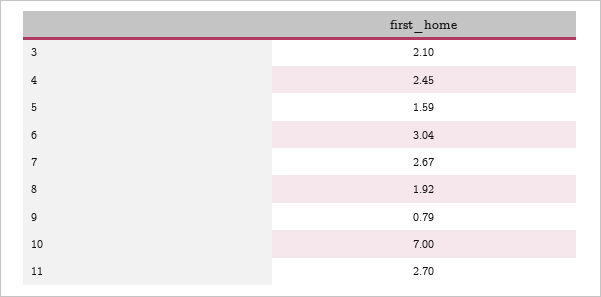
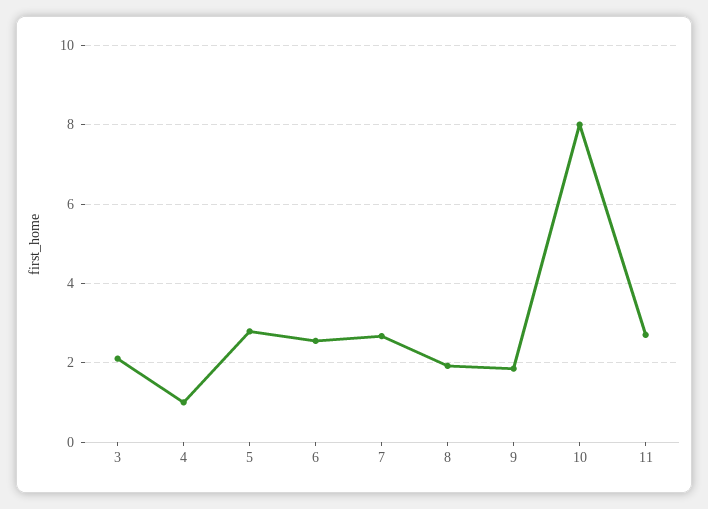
  {
    "3": 2.1,
-   "4": 2.45,
+   "4": 1,
-   "5": 1.59,
+   "5": 2.8,
-   "6": 3.04,
+   "6": 2.6,
    "7": 2.67,
    "8": 1.92,
-   "9": 0.79,
+   "9": 1.8,
-   "10": 7,
+   "10": 8,
    "11": 2.7
  }

